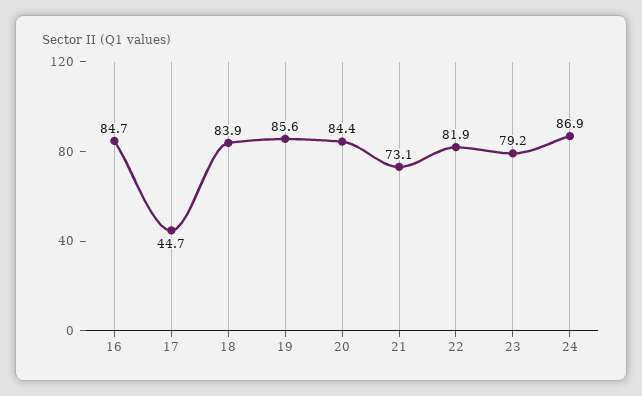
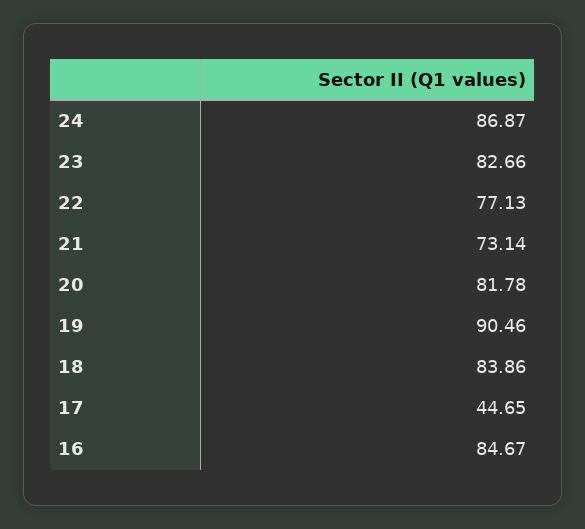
  {
    "16": 84.67,
    "17": 44.65,
    "18": 83.86,
-   "19": 85.6,
+   "19": 90.46,
-   "20": 84.4,
+   "20": 81.78,
    "21": 73.14,
-   "22": 81.9,
+   "22": 77.13,
-   "23": 79.2,
+   "23": 82.66,
    "24": 86.87
  }

